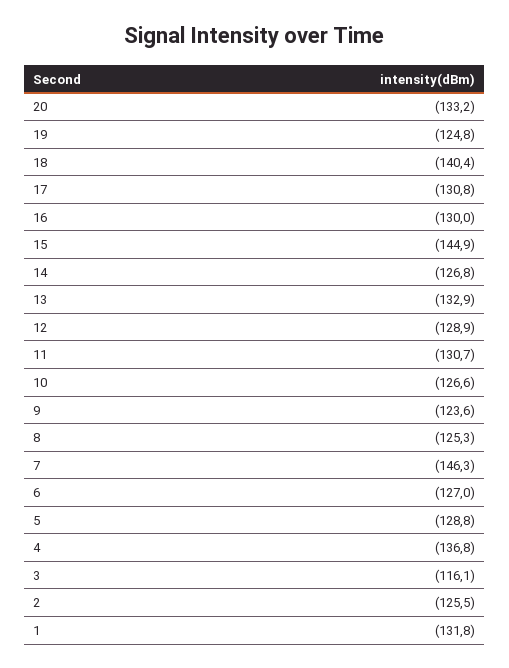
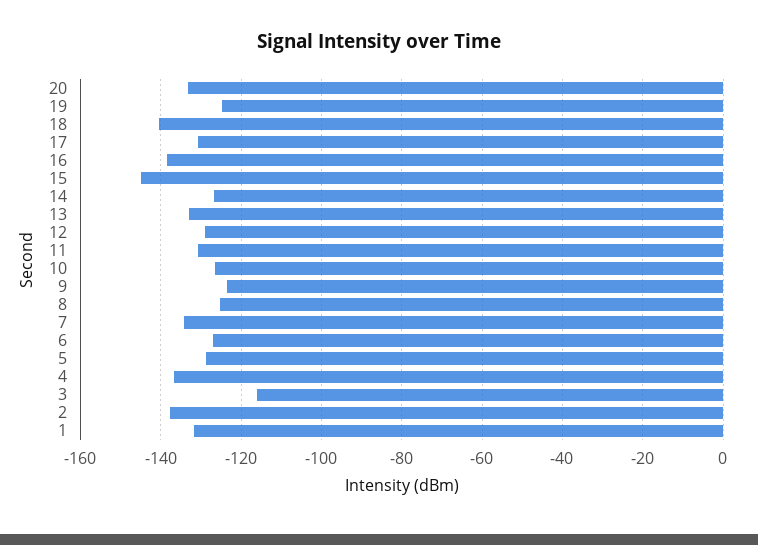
  {
    "20": -133.2,
    "19": -124.8,
    "18": -140.4,
    "17": -130.8,
-   "16": -130,
+   "16": -138,
    "15": -144.9,
    "14": -126.8,
    "13": -132.9,
    "12": -128.9,
    "11": -130.7,
    "10": -126.6,
    "9": -123.6,
    "8": -125.3,
-   "7": -146.3,
+   "7": -134,
    "6": -127,
    "5": -128.8,
    "4": -136.8,
    "3": -116.1,
-   "2": -125.5,
+   "2": -138,
    "1": -131.8
  }

